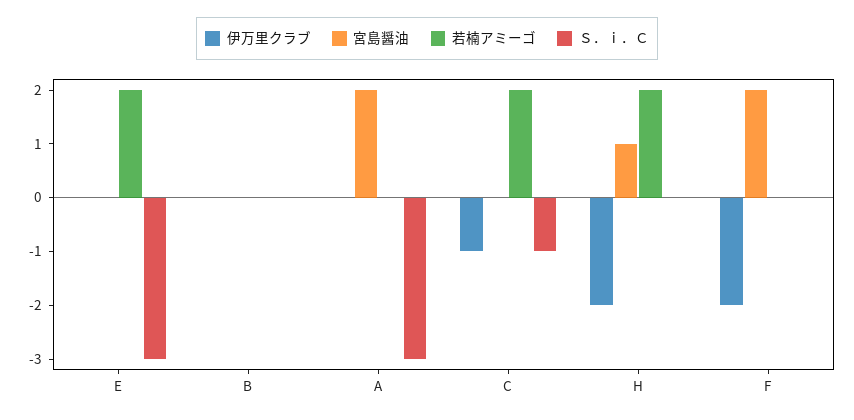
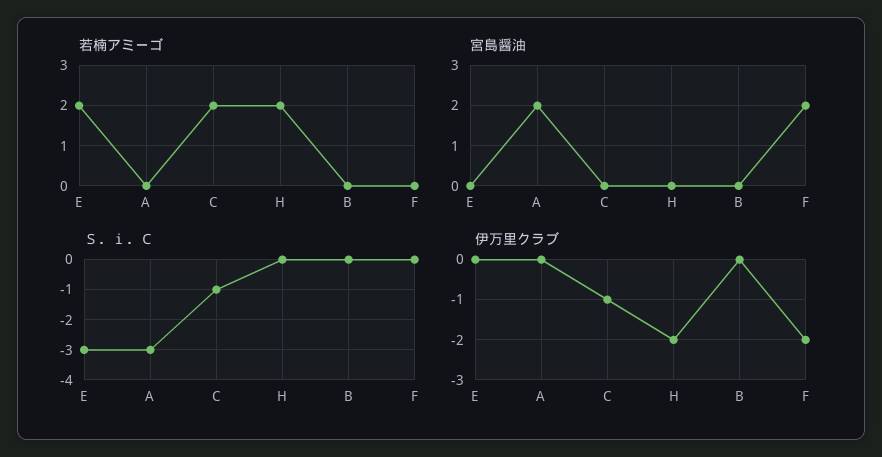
  {
    "伊万里クラブ": {
      "E": 0,
      "B": 0,
      "A": 0,
      "C": -1,
      "H": -2,
      "F": -2
    },
    "宮島醤油": {
      "E": 0,
      "B": 0,
      "A": 2,
      "C": 0,
-     "H": 1,
+     "H": 0,
      "F": 2
    },
    "若楠アミーゴ": {
      "E": 2,
      "B": 0,
      "A": 0,
      "C": 2,
      "H": 2,
      "F": 0
    },
    "Ｓ．ｉ．Ｃ": {
      "E": -3,
      "B": 0,
      "A": -3,
      "C": -1,
      "H": 0,
      "F": 0
    }
  }

